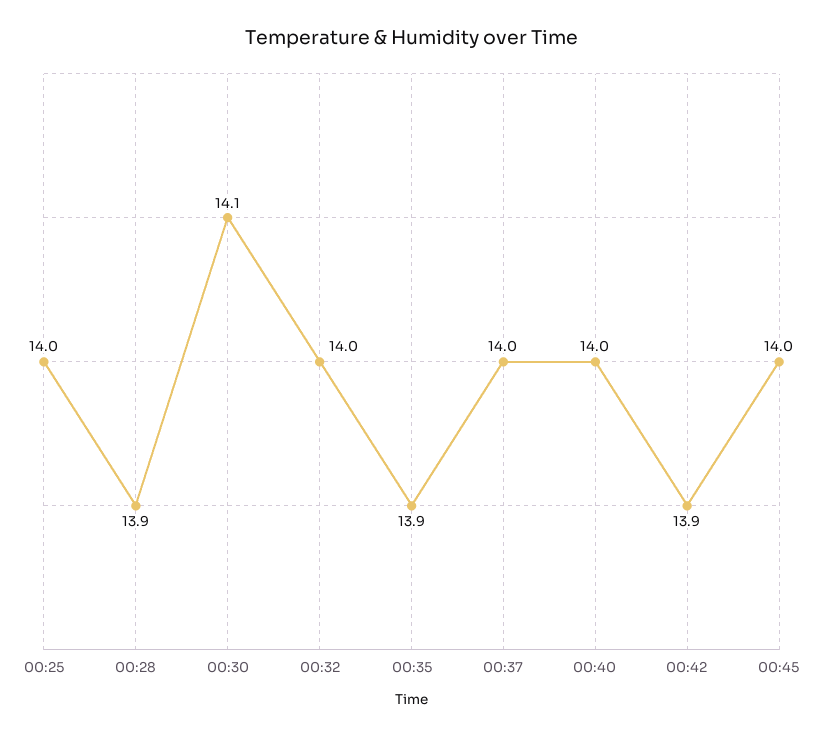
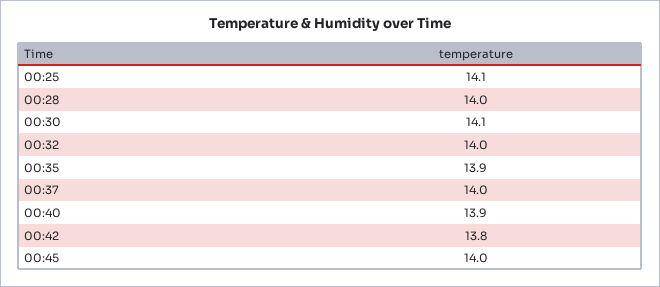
  {
-   "00:25": 14,
+   "00:25": 14.1,
-   "00:28": 13.9,
+   "00:28": 14,
    "00:30": 14.1,
    "00:32": 14,
    "00:35": 13.9,
    "00:37": 14,
-   "00:40": 14,
+   "00:40": 13.9,
-   "00:42": 13.9,
+   "00:42": 13.8,
    "00:45": 14
  }

